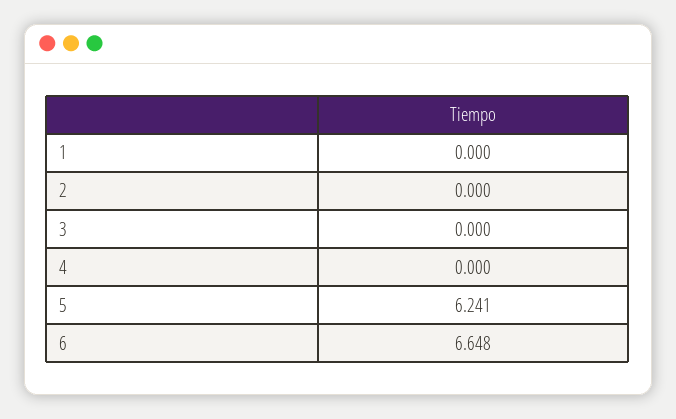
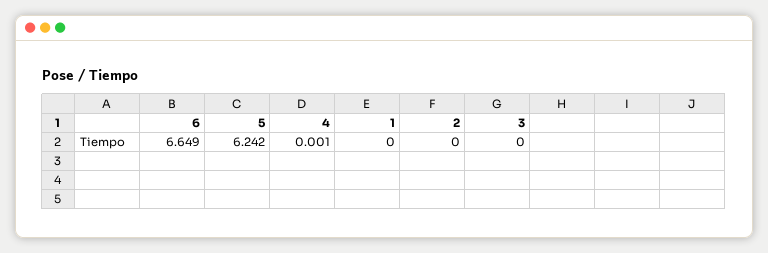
  {
    "1": 0,
    "2": 0,
    "3": 0,
-   "4": 0,
+   "4": 0.001,
-   "5": 6.241,
+   "5": 6.242,
-   "6": 6.648
+   "6": 6.649
  }

